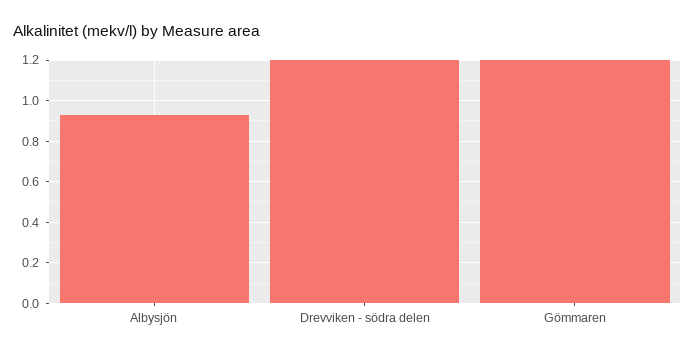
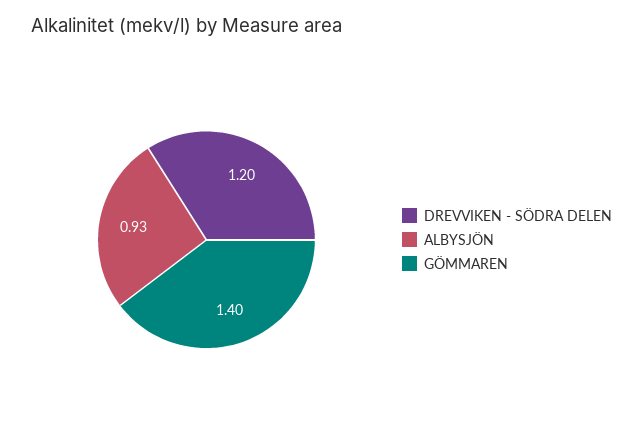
  {
    "Albysjön": 0.93,
    "Drevviken - södra delen": 1.2,
-   "Gömmaren": 1.2
+   "Gömmaren": 1.4
  }

